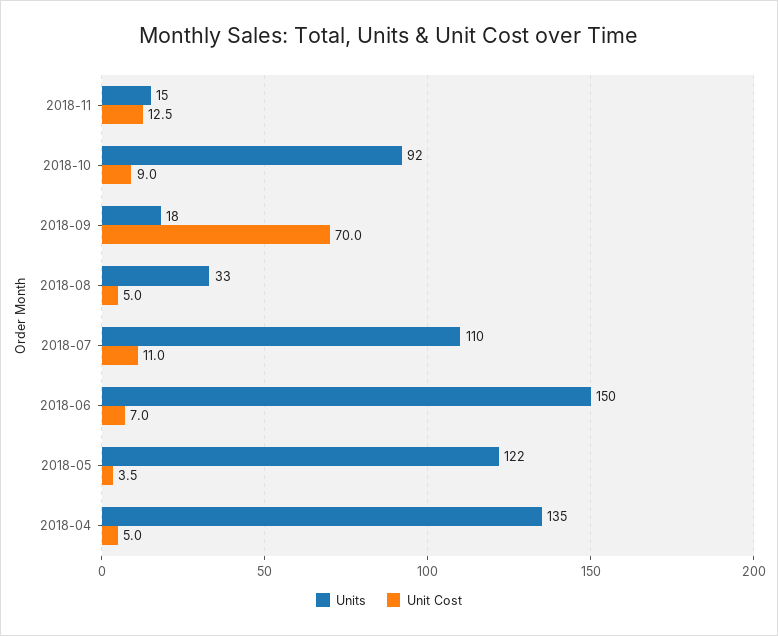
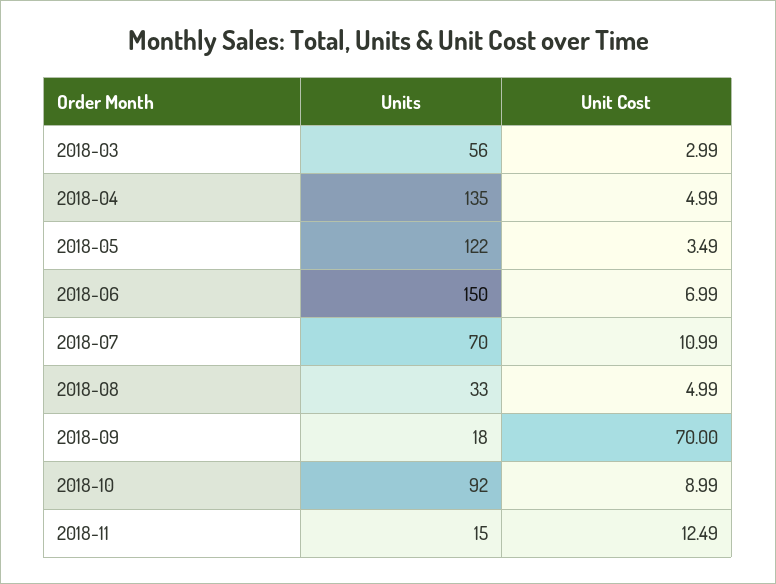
  {
    "Units": {
      "2018-11": 15,
      "2018-10": 92,
      "2018-09": 18,
      "2018-08": 33,
-     "2018-07": 110,
+     "2018-07": 70,
      "2018-06": 150,
      "2018-05": 122,
-     "2018-04": 135
+     "2018-04": 135,
+     "2018-03": 56
    },
    "Unit Cost": {
      "2018-11": 12.49,
      "2018-10": 8.99,
      "2018-09": 70,
      "2018-08": 4.99,
      "2018-07": 10.99,
      "2018-06": 6.99,
      "2018-05": 3.49,
-     "2018-04": 4.99
+     "2018-04": 4.99,
+     "2018-03": 2.99
    }
  }

